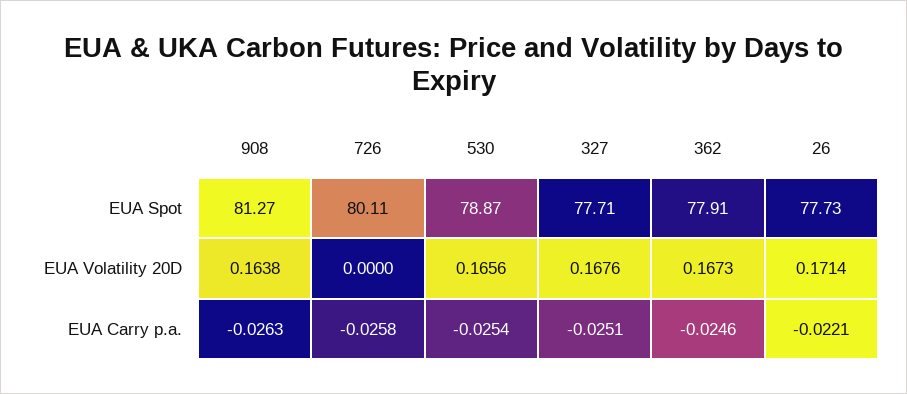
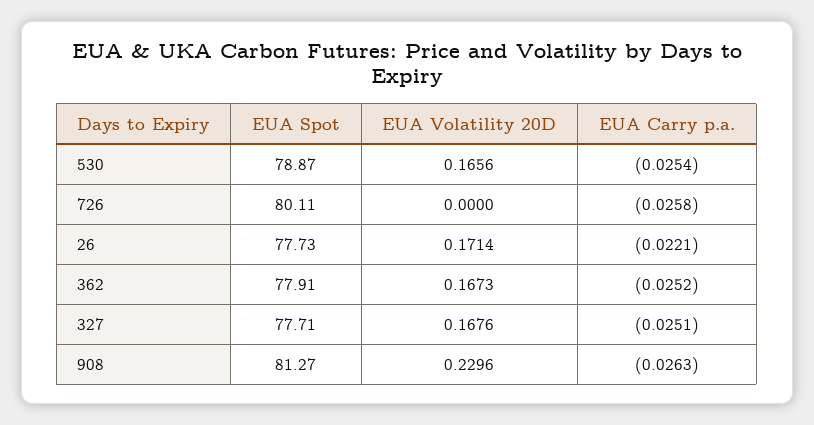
  {
    "908": {
      "EUA Spot": 81.27,
-     "EUA Volatility 20D": 0.1638,
+     "EUA Volatility 20D": 0.2296,
      "EUA Carry p.a.": -0.0263
    },
    "726": {
      "EUA Spot": 80.11,
      "EUA Volatility 20D": 0,
      "EUA Carry p.a.": -0.0258
    },
    "530": {
      "EUA Spot": 78.87,
      "EUA Volatility 20D": 0.1656,
      "EUA Carry p.a.": -0.0254
    },
    "327": {
      "EUA Spot": 77.71,
      "EUA Volatility 20D": 0.1676,
      "EUA Carry p.a.": -0.0251
    },
    "362": {
      "EUA Spot": 77.91,
      "EUA Volatility 20D": 0.1673,
-     "EUA Carry p.a.": -0.0246
+     "EUA Carry p.a.": -0.0252
    },
    "26": {
      "EUA Spot": 77.73,
      "EUA Volatility 20D": 0.1714,
      "EUA Carry p.a.": -0.0221
    }
  }

